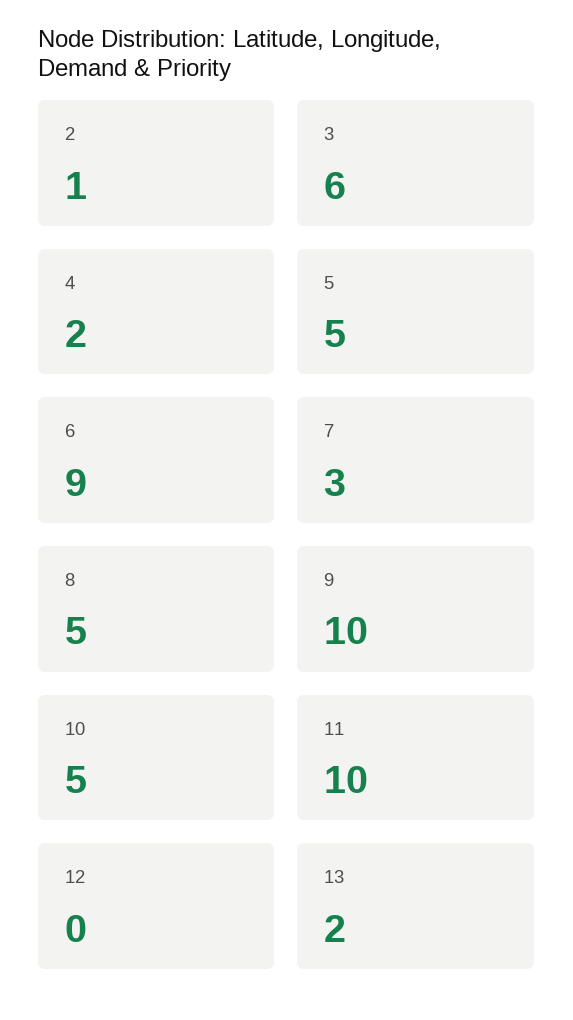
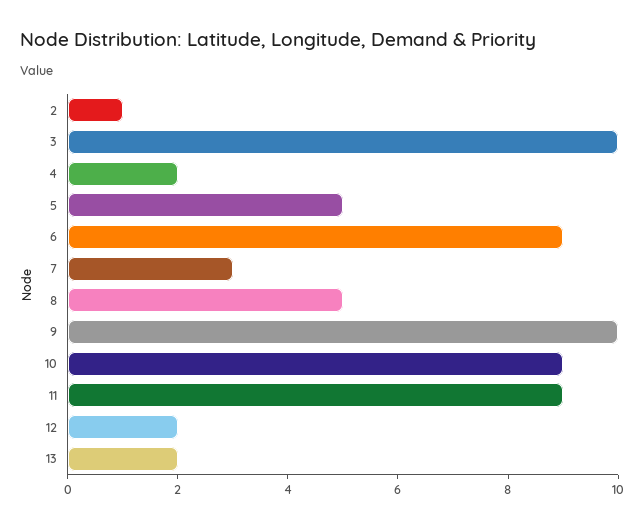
  {
    "2": 1,
-   "3": 6,
+   "3": 10,
    "4": 2,
    "5": 5,
    "6": 9,
    "7": 3,
    "8": 5,
    "9": 10,
-   "10": 5,
+   "10": 9,
-   "11": 10,
+   "11": 9,
-   "12": 0,
+   "12": 2,
    "13": 2
  }

